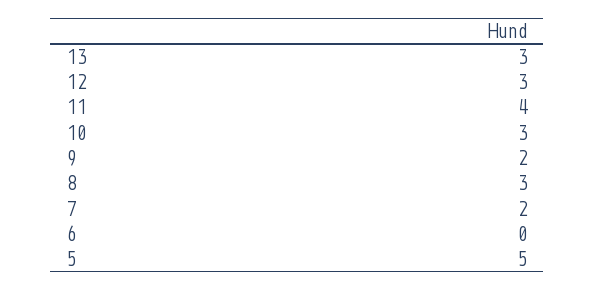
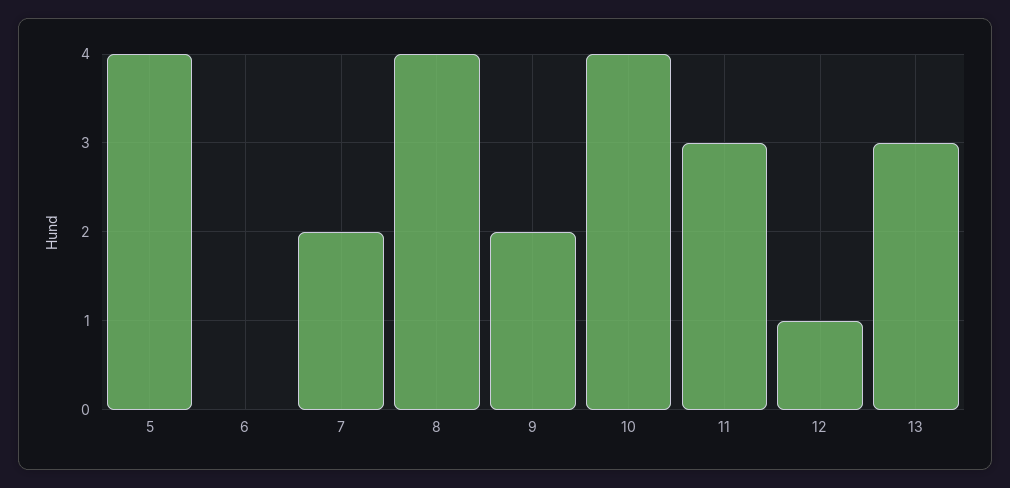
  {
    "13": 3,
-   "12": 3,
+   "12": 1,
-   "11": 4,
+   "11": 3,
-   "10": 3,
+   "10": 4,
    "9": 2,
-   "8": 3,
+   "8": 4,
    "7": 2,
    "6": 0,
-   "5": 5
+   "5": 4
  }

